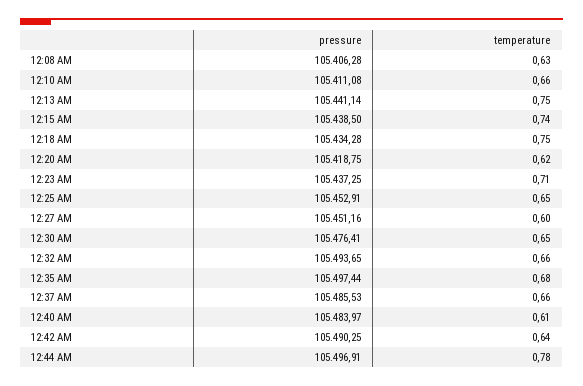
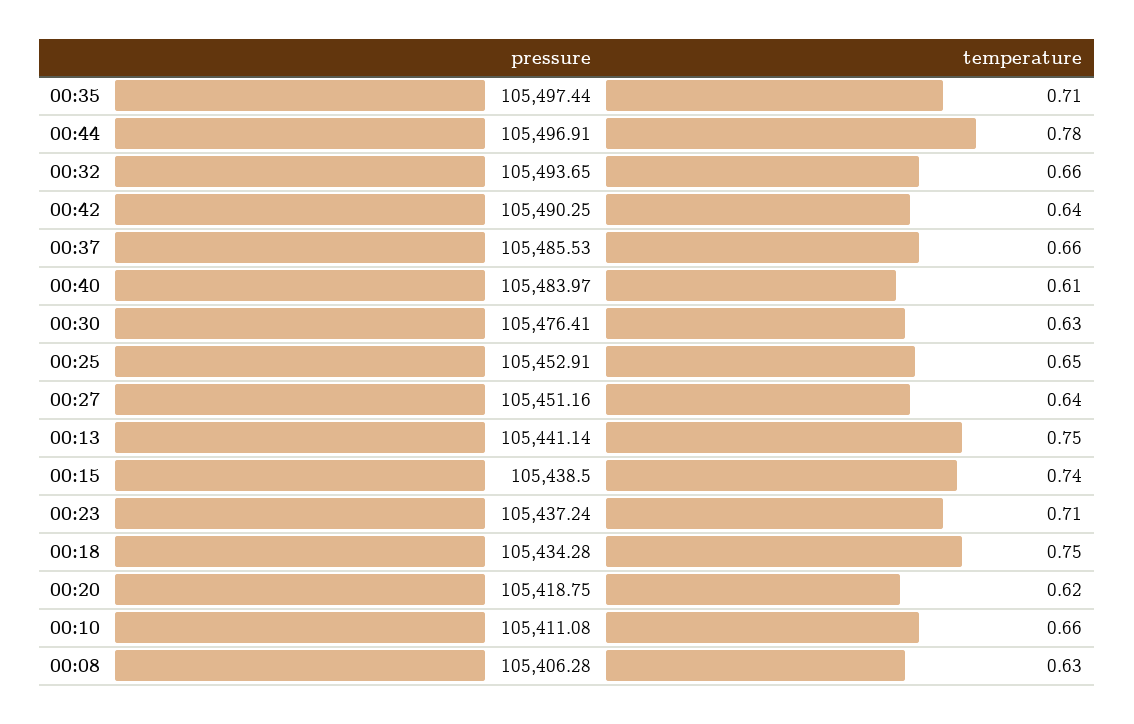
  {
    "pressure": {
      "12:08 AM": 105406.28,
      "12:10 AM": 105411.08,
      "12:13 AM": 105441.14,
      "12:15 AM": 105438.5,
      "12:18 AM": 105434.28,
      "12:20 AM": 105418.75,
-     "12:23 AM": 105437.25,
+     "12:23 AM": 105437.24,
      "12:25 AM": 105452.91,
      "12:27 AM": 105451.16,
      "12:30 AM": 105476.41,
      "12:32 AM": 105493.65,
      "12:35 AM": 105497.44,
      "12:37 AM": 105485.53,
      "12:40 AM": 105483.97,
      "12:42 AM": 105490.25,
      "12:44 AM": 105496.91
    },
    "temperature": {
      "12:08 AM": 0.63,
      "12:10 AM": 0.66,
      "12:13 AM": 0.75,
      "12:15 AM": 0.74,
      "12:18 AM": 0.75,
      "12:20 AM": 0.62,
      "12:23 AM": 0.71,
      "12:25 AM": 0.65,
-     "12:27 AM": 0.6,
+     "12:27 AM": 0.64,
-     "12:30 AM": 0.65,
+     "12:30 AM": 0.63,
      "12:32 AM": 0.66,
-     "12:35 AM": 0.68,
+     "12:35 AM": 0.71,
      "12:37 AM": 0.66,
      "12:40 AM": 0.61,
      "12:42 AM": 0.64,
      "12:44 AM": 0.78
    }
  }

